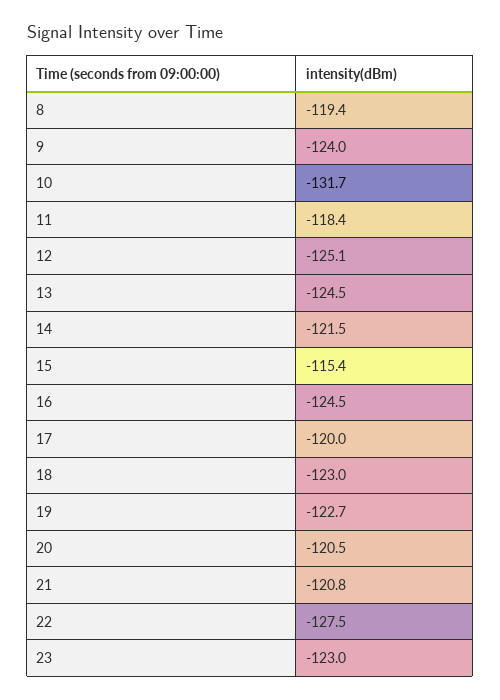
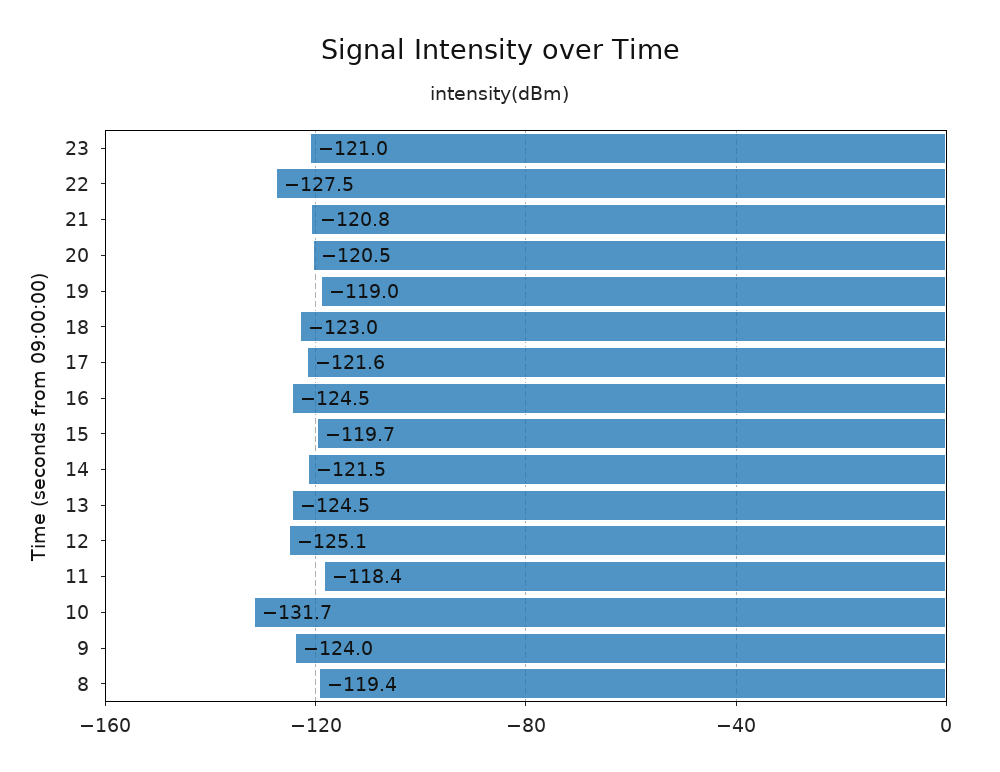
  {
    "8": -119.4,
    "9": -124,
    "10": -131.7,
    "11": -118.4,
    "12": -125.1,
    "13": -124.5,
    "14": -121.5,
-   "15": -115.4,
+   "15": -119.7,
    "16": -124.5,
-   "17": -120,
+   "17": -121.6,
    "18": -123,
-   "19": -122.7,
+   "19": -119,
    "20": -120.5,
    "21": -120.8,
    "22": -127.5,
-   "23": -123
+   "23": -121
  }

